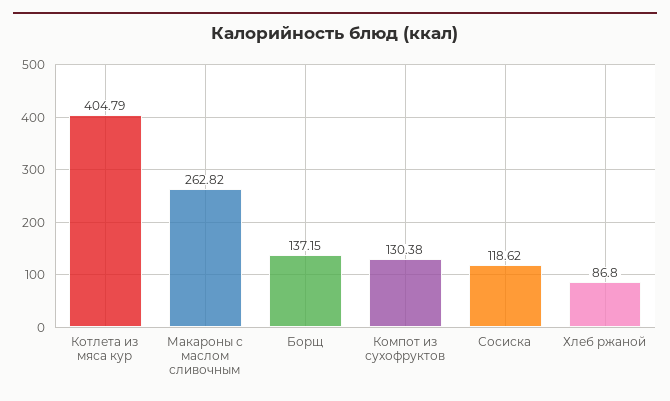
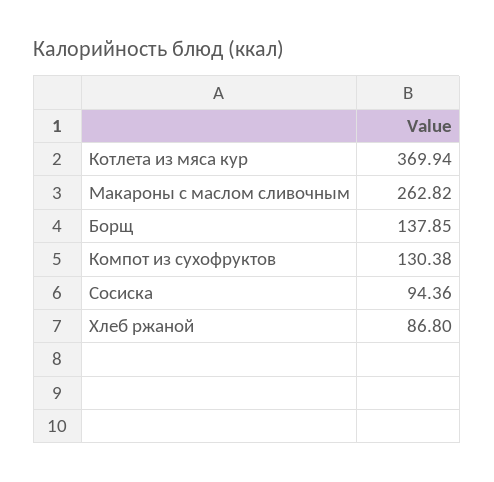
  {
-   "Котлета из мяса кур": 404.79,
+   "Котлета из мяса кур": 369.94,
    "Макароны с маслом сливочным": 262.82,
-   "Борщ": 137.15,
+   "Борщ": 137.85,
    "Компот из сухофруктов": 130.38,
-   "Сосиска": 118.62,
+   "Сосиска": 94.36,
    "Хлеб ржаной": 86.8
  }

